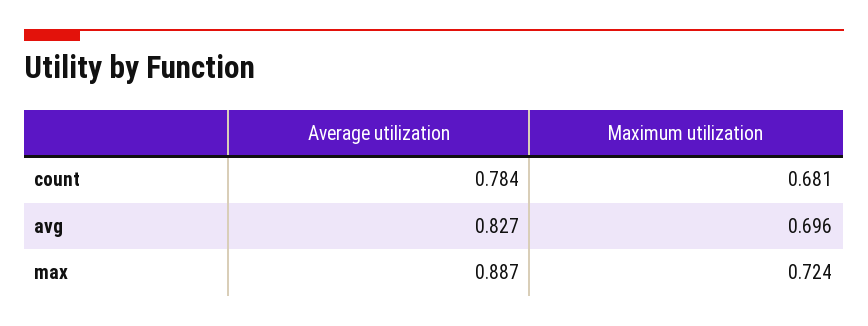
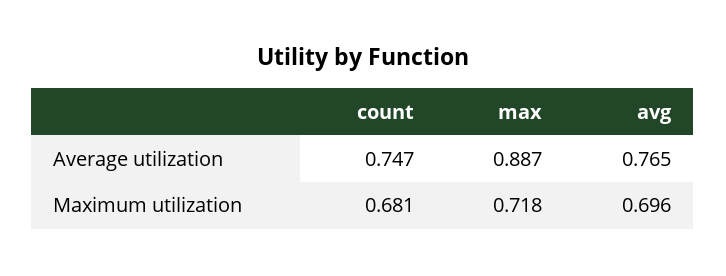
  {
    "Average utilization": {
-     "count": 0.784,
+     "count": 0.747,
-     "avg": 0.827,
+     "avg": 0.765,
      "max": 0.887
    },
    "Maximum utilization": {
      "count": 0.681,
      "avg": 0.696,
-     "max": 0.724
+     "max": 0.718
    }
  }

